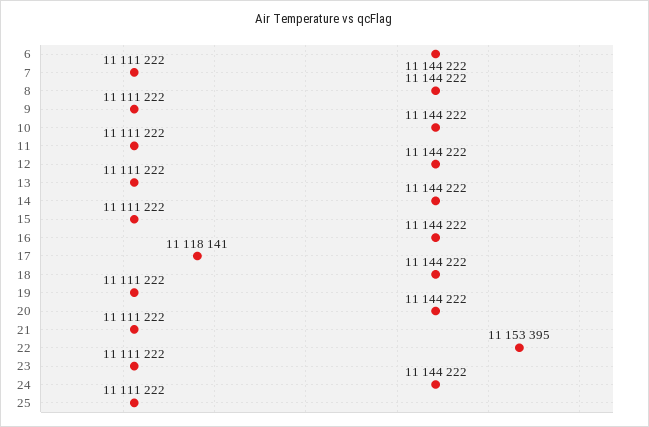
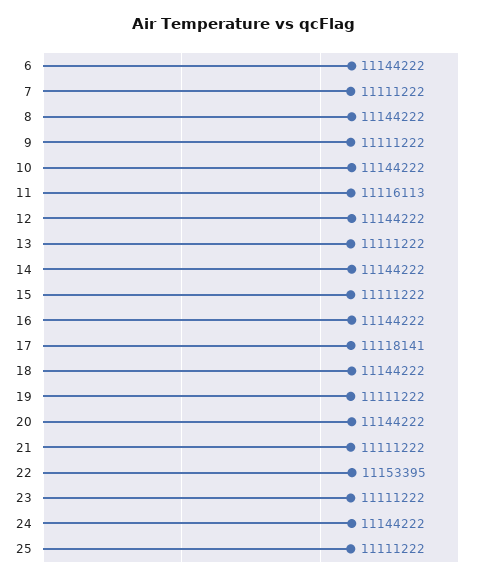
  {
    "6": 11144222,
    "7": 11111222,
    "8": 11144222,
    "9": 11111222,
    "10": 11144222,
-   "11": 11111222,
+   "11": 11116113,
    "12": 11144222,
    "13": 11111222,
    "14": 11144222,
    "15": 11111222,
    "16": 11144222,
    "17": 11118141,
    "18": 11144222,
    "19": 11111222,
    "20": 11144222,
    "21": 11111222,
    "22": 11153395,
    "23": 11111222,
    "24": 11144222,
    "25": 11111222
  }

